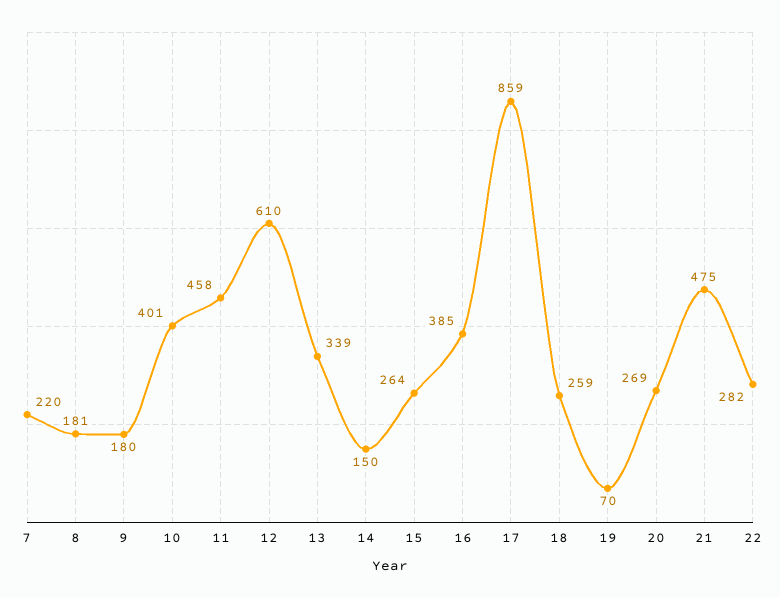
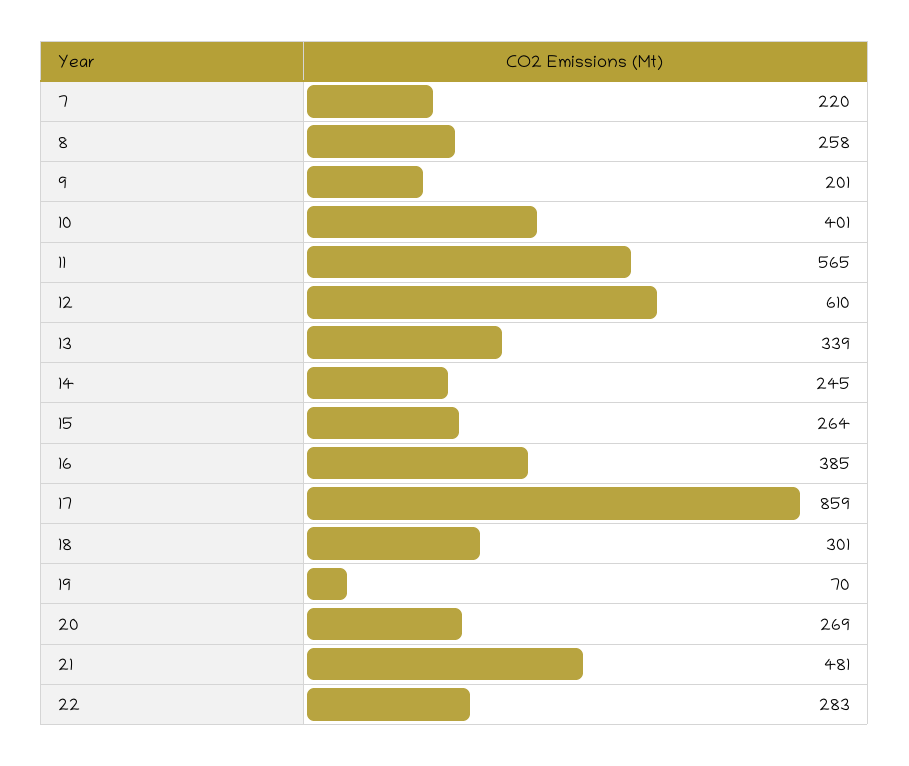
  {
    "7": 220,
-   "8": 181,
+   "8": 258,
-   "9": 180,
+   "9": 201,
    "10": 401,
-   "11": 458,
+   "11": 565,
    "12": 610,
    "13": 339,
-   "14": 150,
+   "14": 245,
    "15": 264,
    "16": 385,
    "17": 859,
-   "18": 259,
+   "18": 301,
    "19": 70,
    "20": 269,
-   "21": 475,
+   "21": 481,
-   "22": 282
+   "22": 283
  }

